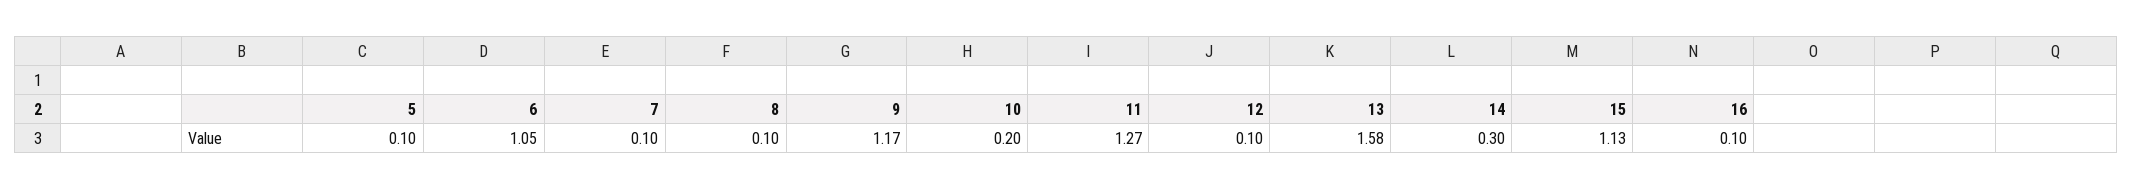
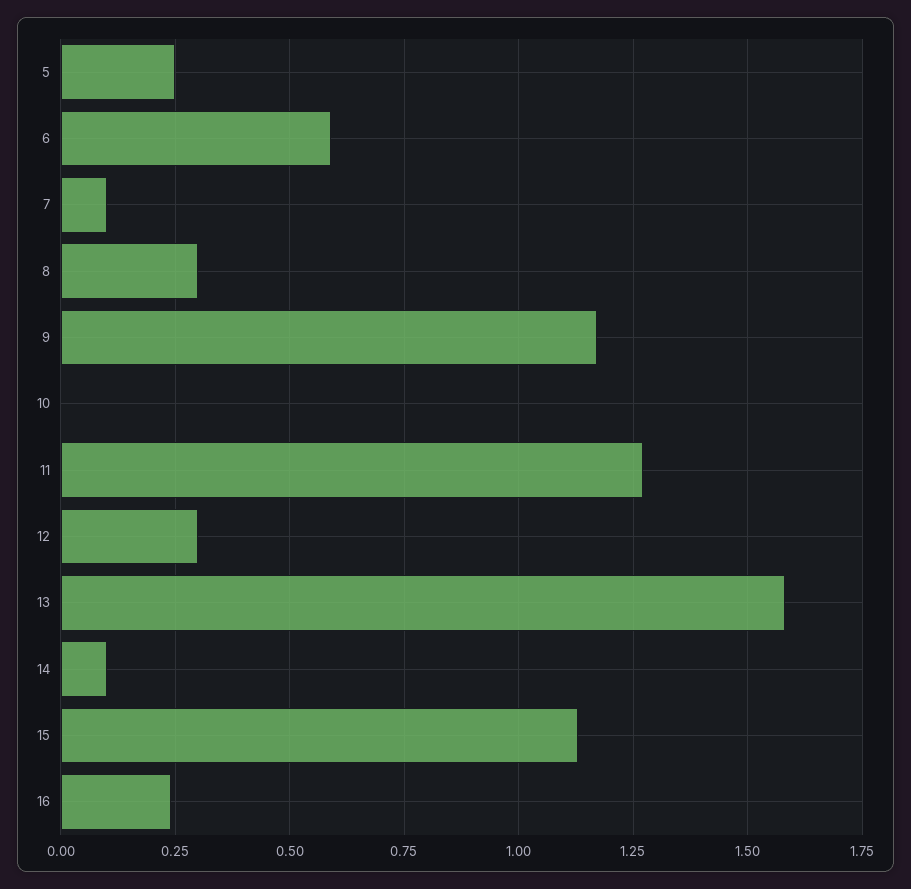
  {
-   "5": 0.1,
+   "5": 0.25,
-   "6": 1.05,
+   "6": 0.6,
    "7": 0.1,
-   "8": 0.1,
+   "8": 0.3,
    "9": 1.17,
-   "10": 0.2,
+   "10": 0,
    "11": 1.27,
-   "12": 0.1,
+   "12": 0.3,
    "13": 1.58,
-   "14": 0.3,
+   "14": 0.1,
    "15": 1.13,
-   "16": 0.1
+   "16": 0.25
  }

